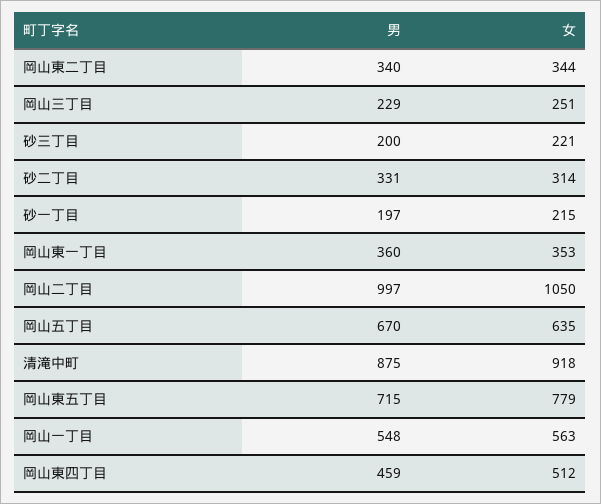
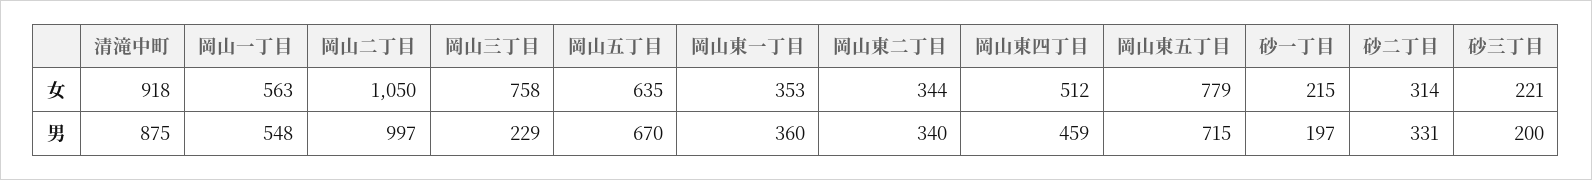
  {
    "男": {
      "岡山東二丁目": 340,
      "岡山三丁目": 229,
      "砂三丁目": 200,
      "砂二丁目": 331,
      "砂一丁目": 197,
      "岡山東一丁目": 360,
      "岡山二丁目": 997,
      "岡山五丁目": 670,
      "清滝中町": 875,
      "岡山東五丁目": 715,
      "岡山一丁目": 548,
      "岡山東四丁目": 459
    },
    "女": {
      "岡山東二丁目": 344,
-     "岡山三丁目": 251,
+     "岡山三丁目": 758,
      "砂三丁目": 221,
      "砂二丁目": 314,
      "砂一丁目": 215,
      "岡山東一丁目": 353,
      "岡山二丁目": 1050,
      "岡山五丁目": 635,
      "清滝中町": 918,
      "岡山東五丁目": 779,
      "岡山一丁目": 563,
      "岡山東四丁目": 512
    }
  }

